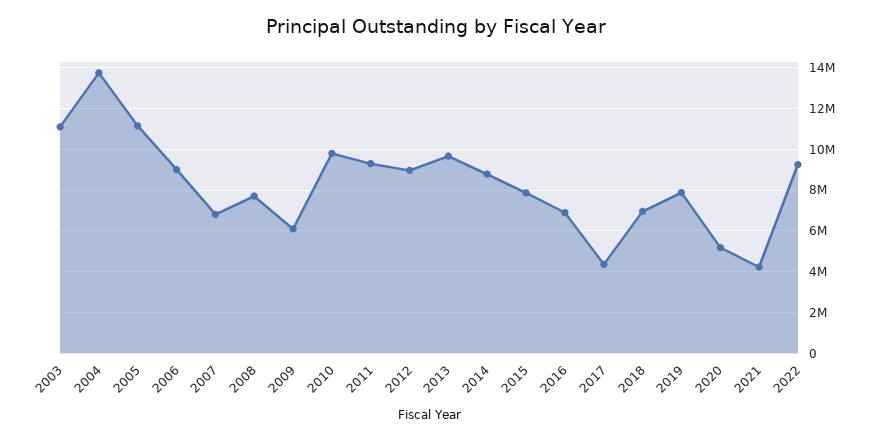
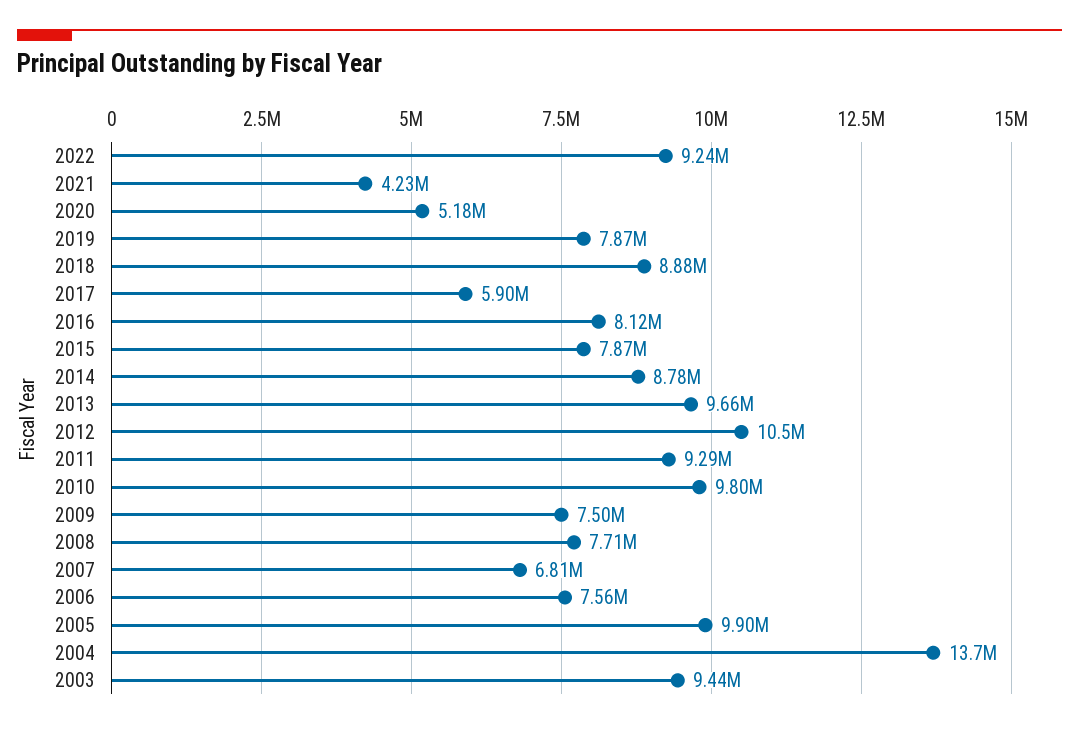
  {
-   "2003": 11000000,
+   "2003": 9440000,
    "2004": 13700000,
-   "2005": 11000000,
+   "2005": 9900000,
-   "2006": 9000000,
+   "2006": 7560000,
    "2007": 6810000,
    "2008": 7710000,
-   "2009": 6000000,
+   "2009": 7500000,
    "2010": 9800000,
    "2011": 9290000,
-   "2012": 9000000,
+   "2012": 10500000,
    "2013": 9660000,
    "2014": 8780000,
    "2015": 7870000,
-   "2016": 7000000,
+   "2016": 8120000,
-   "2017": 4500000,
+   "2017": 5900000,
-   "2018": 7000000,
+   "2018": 8880000,
    "2019": 7870000,
    "2020": 5180000,
    "2021": 4230000,
    "2022": 9240000
  }

